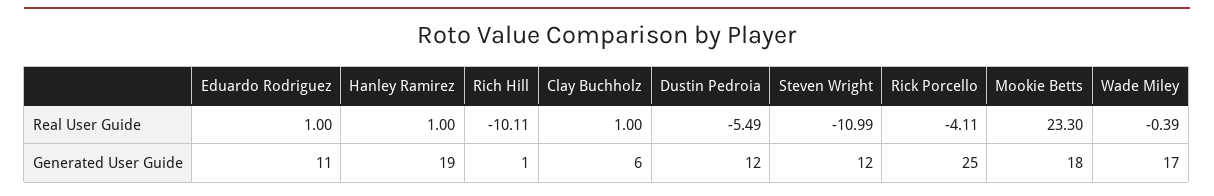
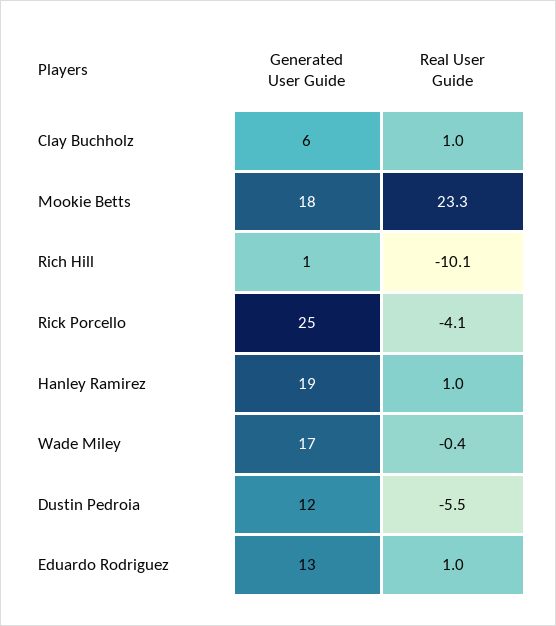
  {
    "Eduardo Rodriguez": {
      "Real User Guide": 1,
-     "Generated User Guide": 11
+     "Generated User Guide": 13
    },
    "Hanley Ramirez": {
      "Real User Guide": 1,
      "Generated User Guide": 19
    },
    "Rich Hill": {
      "Real User Guide": -10.11,
      "Generated User Guide": 1
    },
    "Clay Buchholz": {
      "Real User Guide": 1,
      "Generated User Guide": 6
    },
    "Dustin Pedroia": {
      "Real User Guide": -5.49,
      "Generated User Guide": 12
    },
-   "Steven Wright": {
-     "Real User Guide": -10.99,
-     "Generated User Guide": 12
-   },
    "Rick Porcello": {
      "Real User Guide": -4.11,
      "Generated User Guide": 25
    },
    "Mookie Betts": {
      "Real User Guide": 23.3,
      "Generated User Guide": 18
    },
    "Wade Miley": {
      "Real User Guide": -0.39,
      "Generated User Guide": 17
    }
  }

